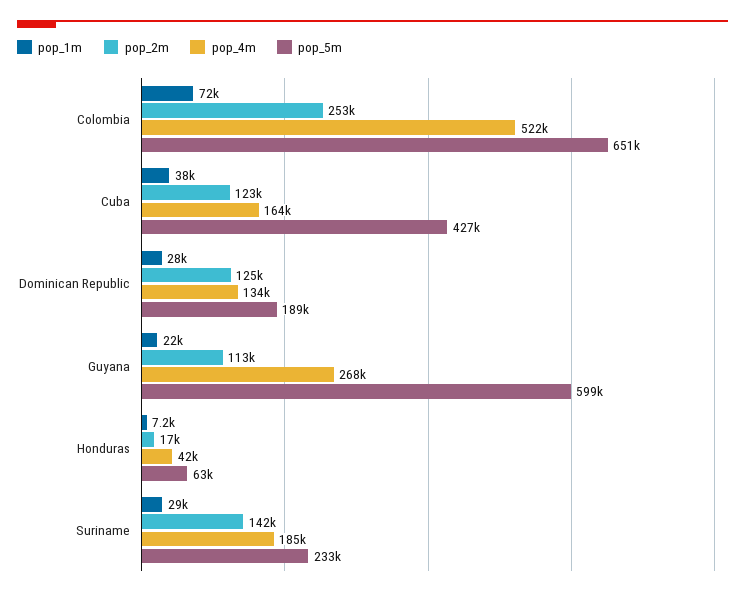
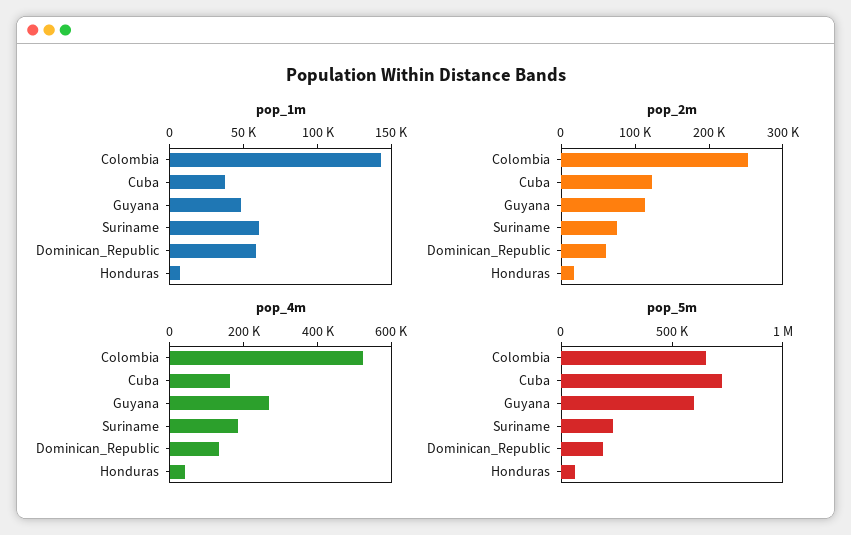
  {
    "pop_1m": {
-     "Colombia": 72000,
+     "Colombia": 140000,
      "Cuba": 38000,
-     "Dominican Republic": 28000,
+     "Dominican Republic": 60000,
-     "Guyana": 22000,
+     "Guyana": 50000,
      "Honduras": 7200,
-     "Suriname": 29000
+     "Suriname": 60000
    },
    "pop_2m": {
      "Colombia": 253000,
      "Cuba": 123000,
-     "Dominican Republic": 125000,
+     "Dominican Republic": 60000,
      "Guyana": 113000,
      "Honduras": 17000,
-     "Suriname": 142000
+     "Suriname": 80000
    },
    "pop_4m": {
      "Colombia": 522000,
      "Cuba": 164000,
      "Dominican Republic": 134000,
      "Guyana": 268000,
      "Honduras": 42000,
      "Suriname": 185000
    },
    "pop_5m": {
      "Colombia": 651000,
-     "Cuba": 427000,
+     "Cuba": 700000,
      "Dominican Republic": 189000,
      "Guyana": 599000,
      "Honduras": 63000,
      "Suriname": 233000
    }
  }

